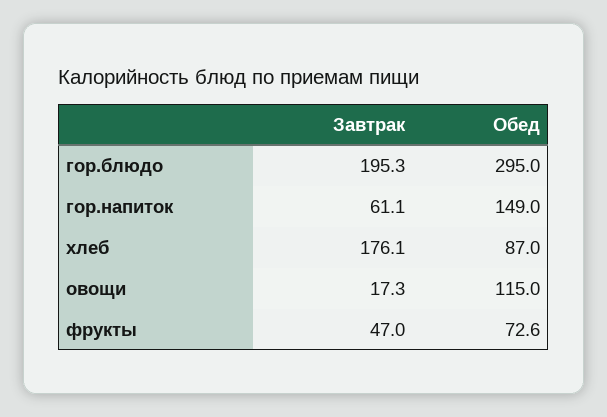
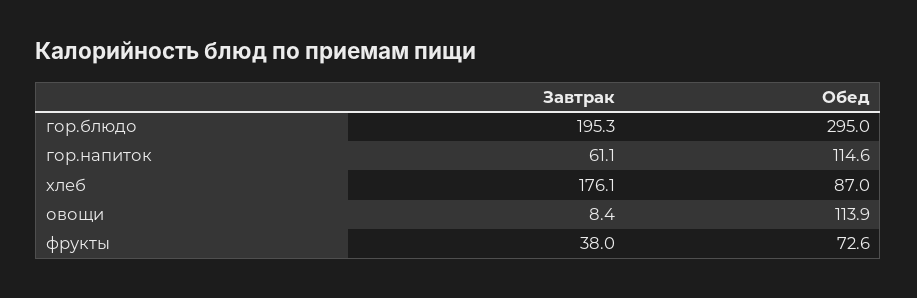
  {
    "Завтрак": {
      "гор.блюдо": 195.3,
      "гор.напиток": 61.1,
      "хлеб": 176.1,
-     "овощи": 17.3,
+     "овощи": 8.4,
-     "фрукты": 47
+     "фрукты": 38
    },
    "Обед": {
      "гор.блюдо": 295,
-     "гор.напиток": 149,
+     "гор.напиток": 114.6,
      "хлеб": 87,
-     "овощи": 115,
+     "овощи": 113.9,
      "фрукты": 72.6
    }
  }

